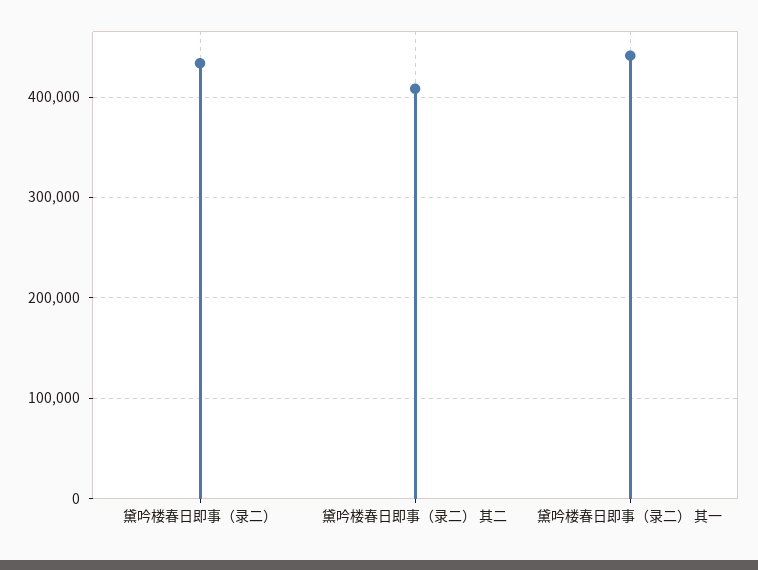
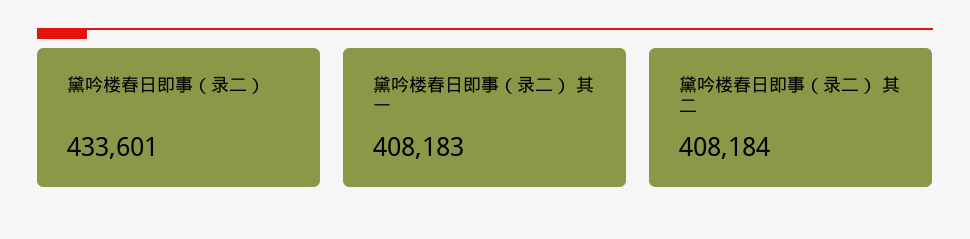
  {
    "黛吟楼春日即事（录二）": 433601,
    "黛吟楼春日即事（录二） 其二": 408184,
-   "黛吟楼春日即事（录二） 其一": 440000
+   "黛吟楼春日即事（录二） 其一": 408183
  }

